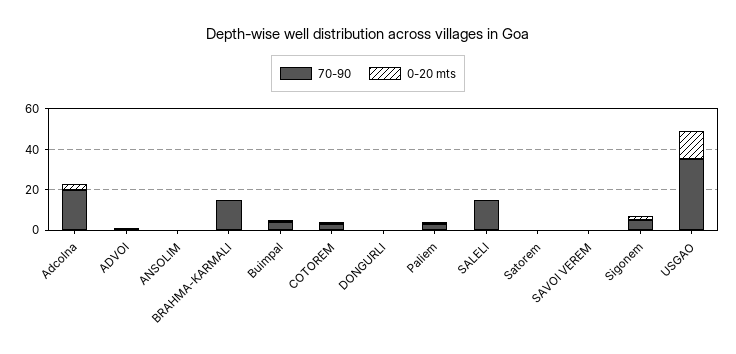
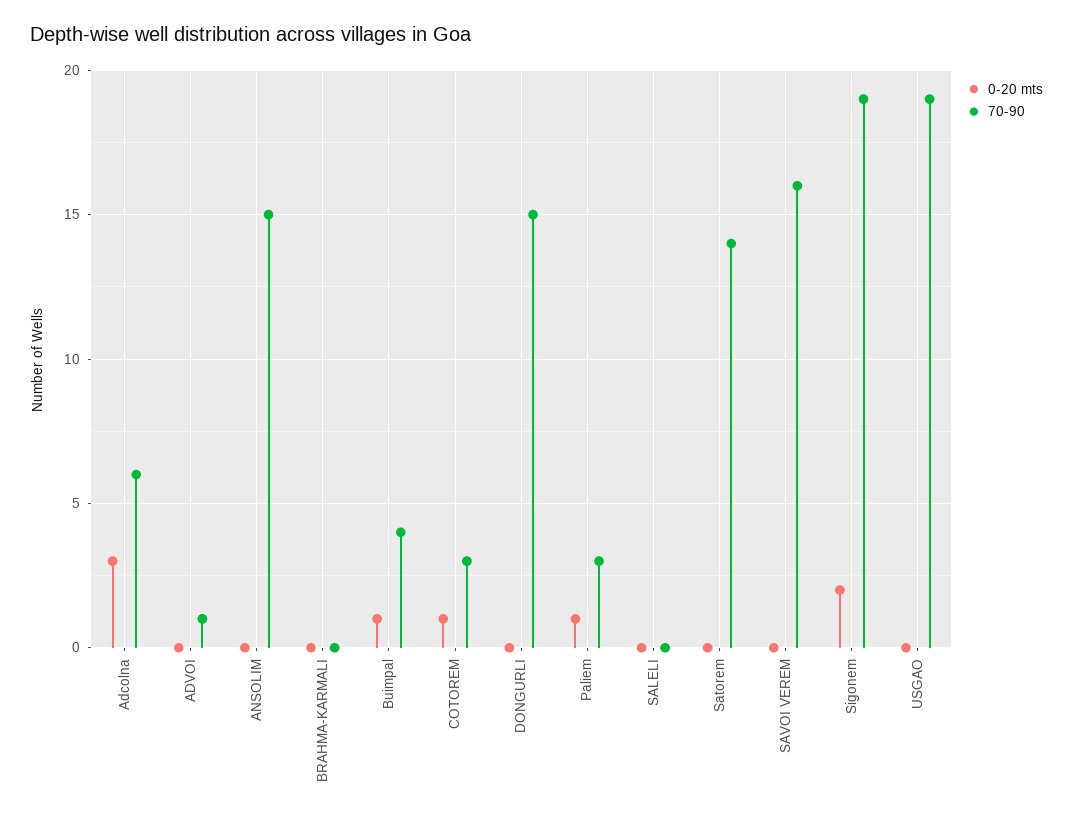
  {
    "70-90": {
-     "Adcolna": 20,
+     "Adcolna": 6,
      "ADVOI": 1,
-     "ANSOLIM": 0,
+     "ANSOLIM": 15,
-     "BRAHMA-KARMALI": 15,
+     "BRAHMA-KARMALI": 0,
      "Buimpal": 4,
      "COTOREM": 3,
-     "DONGURLI": 0,
+     "DONGURLI": 15,
      "Paliem": 3,
-     "SALELI": 15,
+     "SALELI": 0,
-     "Satorem": 0,
+     "Satorem": 14,
-     "SAVOI VEREM": 0,
+     "SAVOI VEREM": 16,
-     "Sigonem": 5,
+     "Sigonem": 19,
-     "USGAO": 35
+     "USGAO": 19
    },
    "0-20 mts": {
      "Adcolna": 3,
      "ADVOI": 0,
      "ANSOLIM": 0,
      "BRAHMA-KARMALI": 0,
      "Buimpal": 1,
      "COTOREM": 1,
      "DONGURLI": 0,
      "Paliem": 1,
      "SALELI": 0,
      "Satorem": 0,
      "SAVOI VEREM": 0,
      "Sigonem": 2,
-     "USGAO": 15
+     "USGAO": 0
    }
  }

